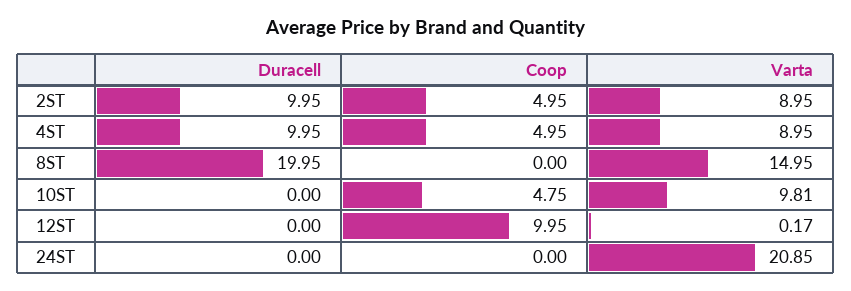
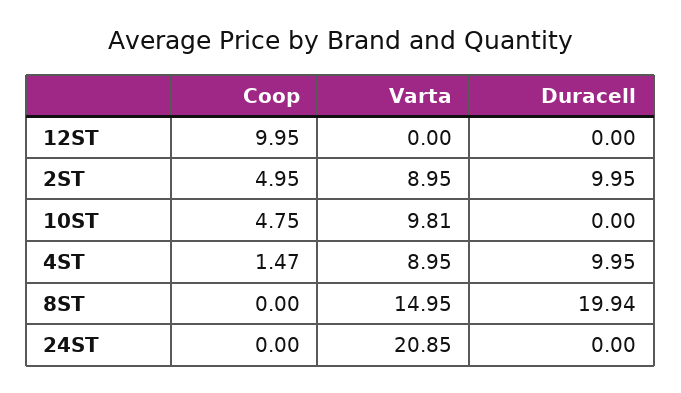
  {
    "Duracell": {
      "2ST": 9.95,
      "4ST": 9.95,
-     "8ST": 19.95,
+     "8ST": 19.94,
      "10ST": 0,
      "12ST": 0,
      "24ST": 0
    },
    "Coop": {
      "2ST": 4.95,
-     "4ST": 4.95,
+     "4ST": 1.47,
      "8ST": 0,
      "10ST": 4.75,
      "12ST": 9.95,
      "24ST": 0
    },
    "Varta": {
      "2ST": 8.95,
      "4ST": 8.95,
      "8ST": 14.95,
      "10ST": 9.81,
-     "12ST": 0.17,
+     "12ST": 0,
      "24ST": 20.85
    }
  }

